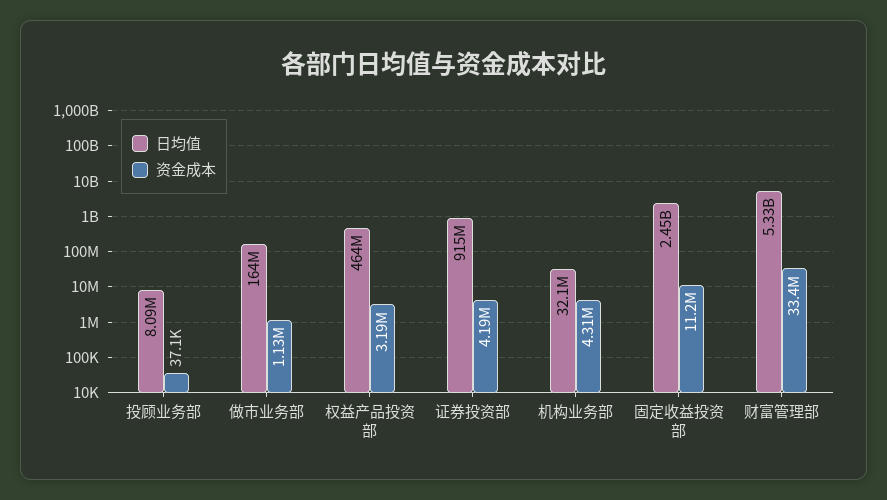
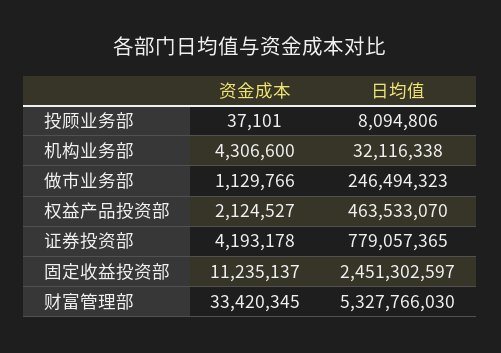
  {
    "日均值": {
      "投顾业务部": 8094806,
-     "做市业务部": 164000000,
+     "做市业务部": 246494323,
      "权益产品投资部": 463533070,
-     "证券投资部": 915000000,
+     "证券投资部": 779057365,
      "机构业务部": 32116338,
      "固定收益投资部": 2451302597,
      "财富管理部": 5327766030
    },
    "资金成本": {
      "投顾业务部": 37101,
      "做市业务部": 1129766,
-     "权益产品投资部": 3190000,
+     "权益产品投资部": 2124527,
      "证券投资部": 4193178,
      "机构业务部": 4306600,
      "固定收益投资部": 11235137,
      "财富管理部": 33420345
    }
  }

